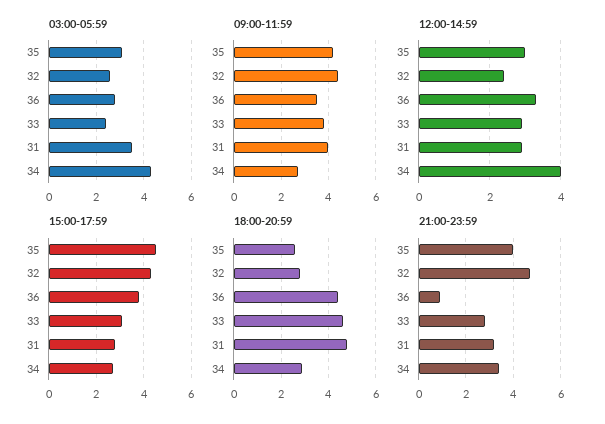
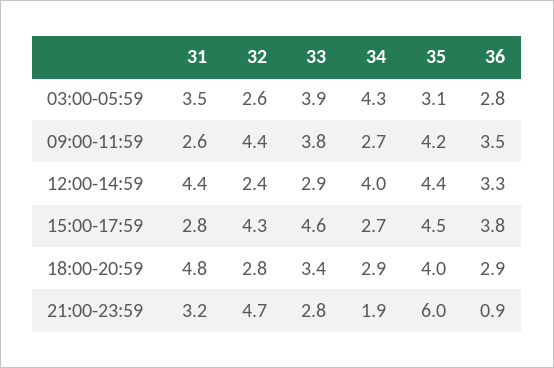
  {
    "03:00-05:59": {
      "35": 3.1,
      "32": 2.6,
      "36": 2.8,
-     "33": 2.5,
+     "33": 3.9,
      "31": 3.5,
      "34": 4.3
    },
    "09:00-11:59": {
      "35": 4.2,
      "32": 4.4,
      "36": 3.5,
      "33": 3.8,
-     "31": 4,
+     "31": 2.6,
      "34": 2.7
    },
    "12:00-14:59": {
-     "35": 3,
+     "35": 4.4,
      "32": 2.4,
      "36": 3.3,
      "33": 2.9,
-     "31": 3,
+     "31": 4.4,
      "34": 4
    },
    "15:00-17:59": {
      "35": 4.5,
      "32": 4.3,
      "36": 3.8,
-     "33": 3,
+     "33": 4.6,
      "31": 2.8,
      "34": 2.7
    },
    "18:00-20:59": {
-     "35": 2.5,
+     "35": 4,
      "32": 2.8,
-     "36": 4.5,
+     "36": 2.9,
-     "33": 4.5,
+     "33": 3.4,
      "31": 4.8,
      "34": 2.9
    },
    "21:00-23:59": {
-     "35": 4,
+     "35": 6,
      "32": 4.7,
      "36": 0.9,
      "33": 2.8,
      "31": 3.2,
-     "34": 3.5
+     "34": 1.9
    }
  }

